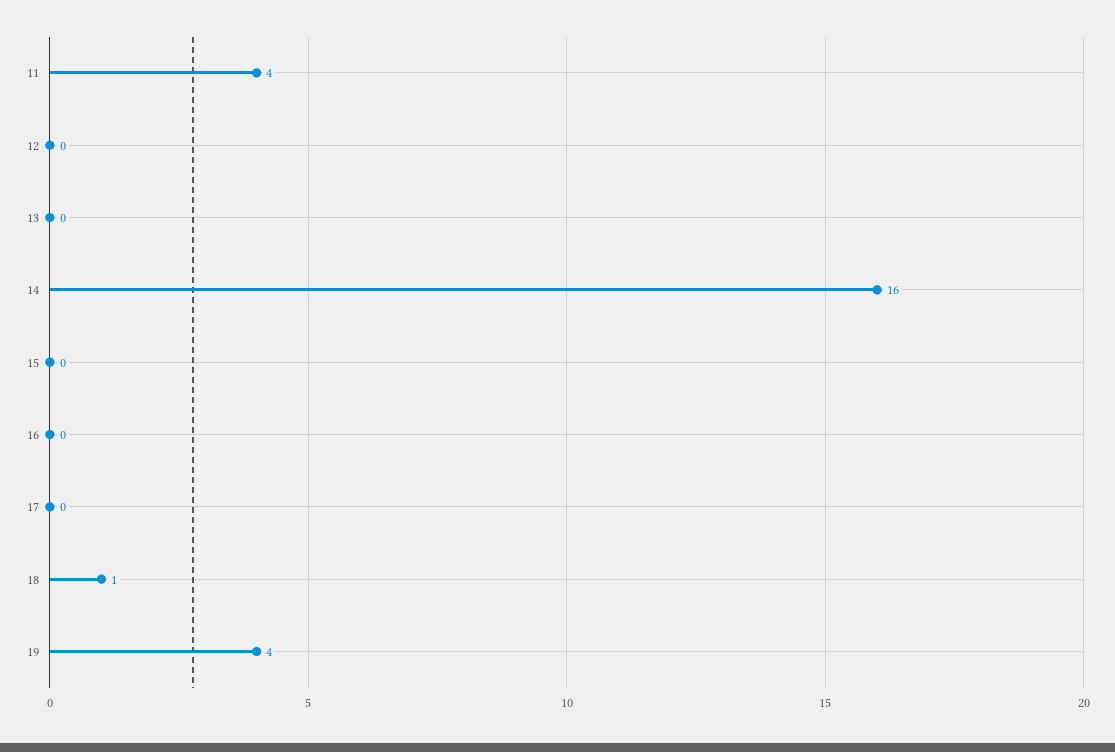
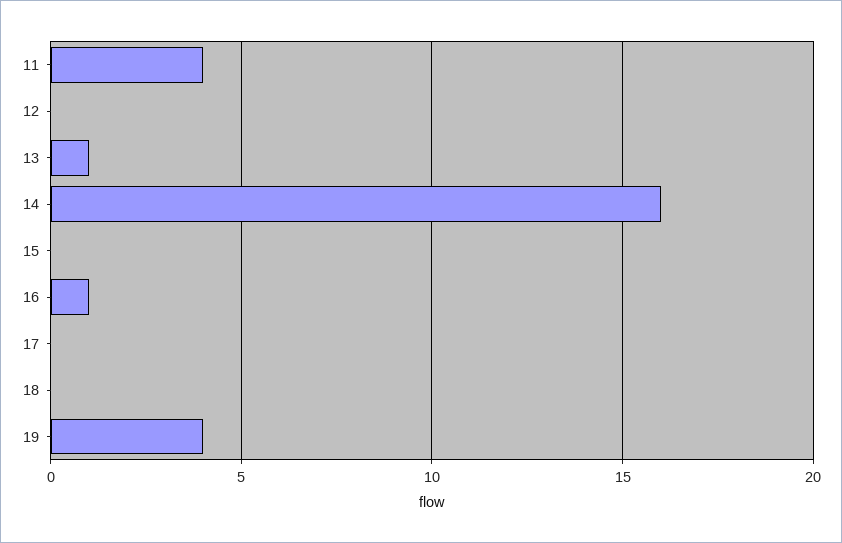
  {
    "11": 4,
    "12": 0,
-   "13": 0,
+   "13": 1,
    "14": 16,
    "15": 0,
-   "16": 0,
+   "16": 1,
    "17": 0,
-   "18": 1,
+   "18": 0,
    "19": 4
  }

